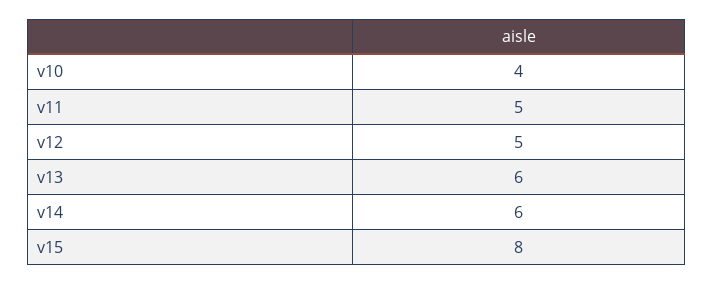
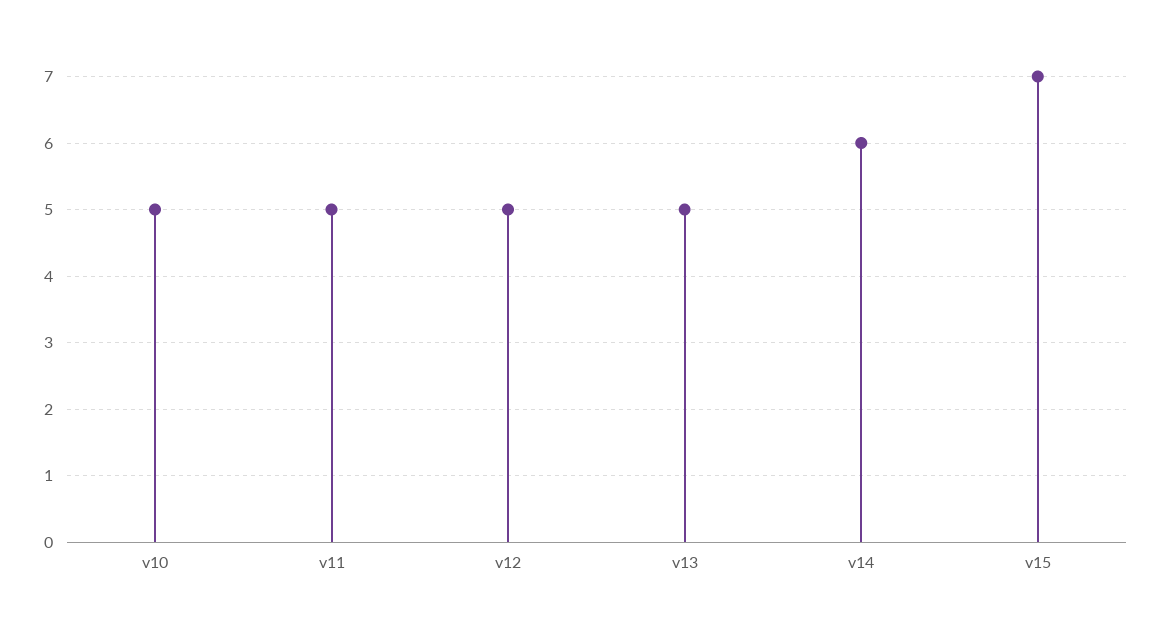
  {
-   "v10": 4,
+   "v10": 5,
    "v11": 5,
    "v12": 5,
-   "v13": 6,
+   "v13": 5,
    "v14": 6,
-   "v15": 8
+   "v15": 7
  }

